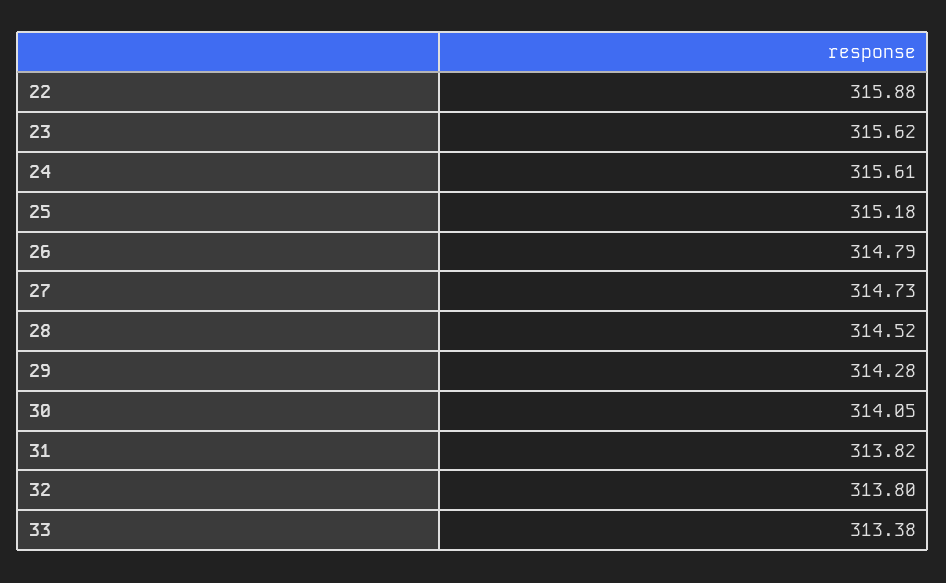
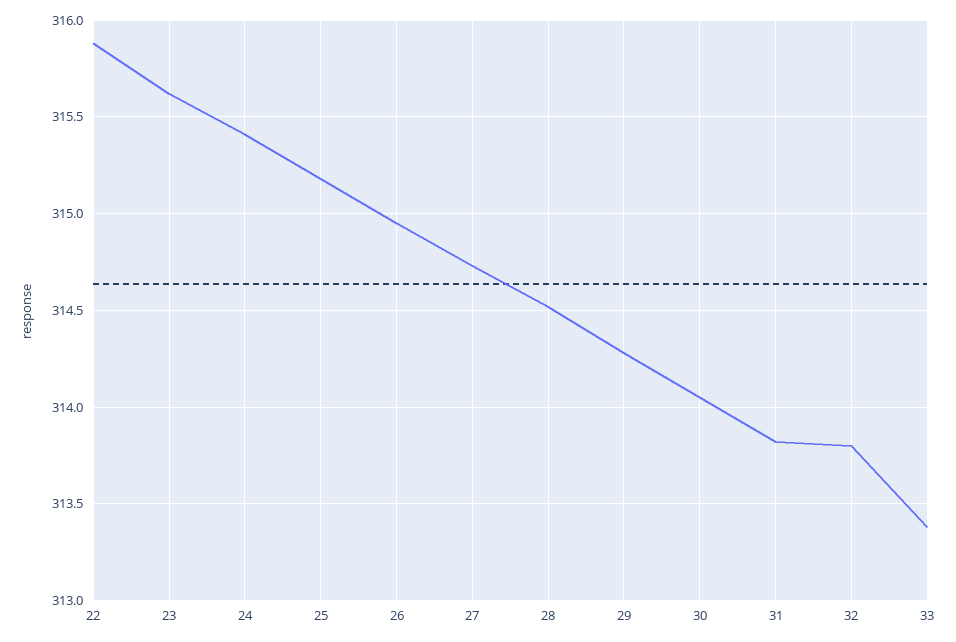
  {
    "22": 315.88,
    "23": 315.62,
-   "24": 315.61,
+   "24": 315.4,
    "25": 315.18,
-   "26": 314.79,
+   "26": 314.95,
    "27": 314.73,
    "28": 314.52,
    "29": 314.28,
    "30": 314.05,
    "31": 313.82,
    "32": 313.8,
    "33": 313.38
  }

